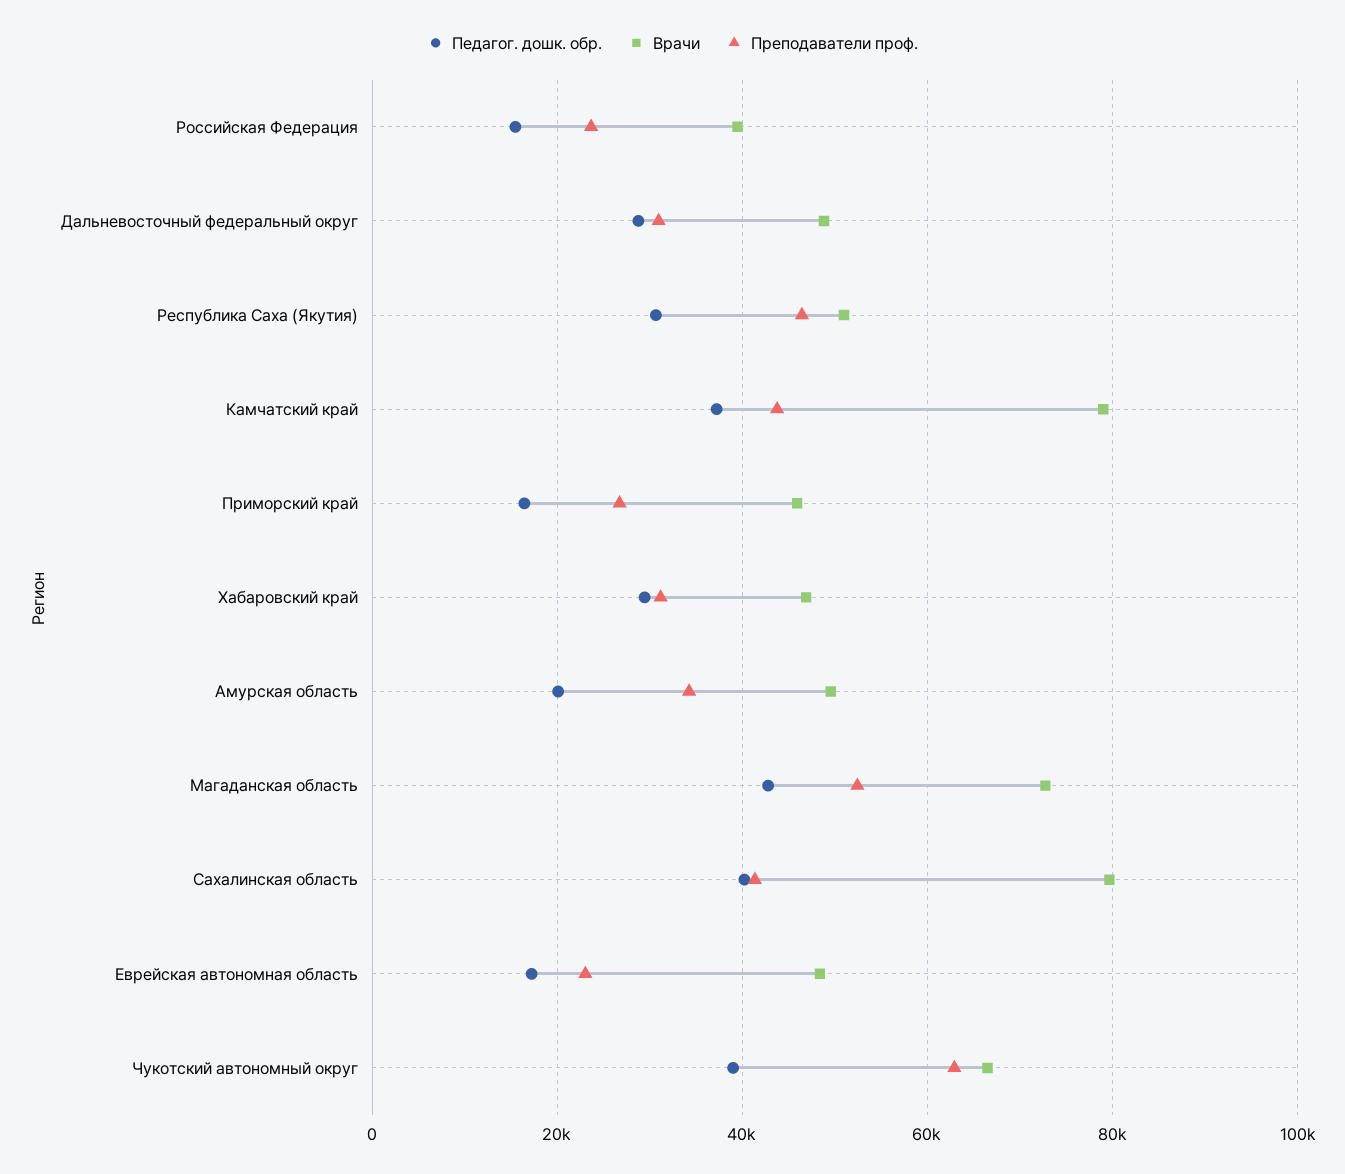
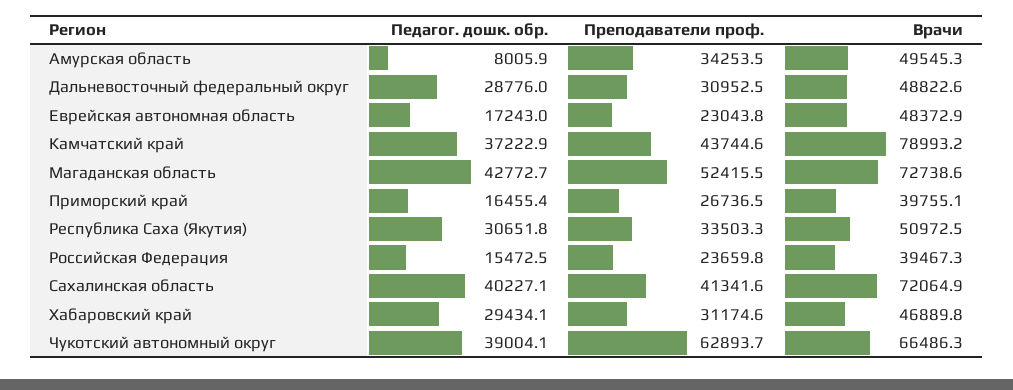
  {
    "Педагог. дошк. обр.": {
      "Российская Федерация": 15472.5,
      "Дальневосточный федеральный округ": 28776,
      "Республика Саха (Якутия)": 30651.8,
      "Камчатский край": 37222.9,
      "Приморский край": 16455.4,
      "Хабаровский край": 29434.1,
-     "Амурская область": 20000,
+     "Амурская область": 8005.9,
      "Магаданская область": 42772.7,
      "Сахалинская область": 40227.1,
      "Еврейская автономная область": 17243,
      "Чукотский автономный округ": 39004.1
    },
    "Врачи": {
      "Российская Федерация": 39467.3,
      "Дальневосточный федеральный округ": 48822.6,
      "Республика Саха (Якутия)": 50972.5,
      "Камчатский край": 78993.2,
-     "Приморский край": 46000,
+     "Приморский край": 39755.1,
      "Хабаровский край": 46889.8,
      "Амурская область": 49545.3,
      "Магаданская область": 72738.6,
-     "Сахалинская область": 80000,
+     "Сахалинская область": 72064.9,
      "Еврейская автономная область": 48372.9,
      "Чукотский автономный округ": 66486.3
    },
    "Преподаватели проф.": {
      "Российская Федерация": 23659.8,
      "Дальневосточный федеральный округ": 30952.5,
-     "Республика Саха (Якутия)": 46000,
+     "Республика Саха (Якутия)": 33503.3,
      "Камчатский край": 43744.6,
      "Приморский край": 26736.5,
      "Хабаровский край": 31174.6,
      "Амурская область": 34253.5,
      "Магаданская область": 52415.5,
      "Сахалинская область": 41341.6,
      "Еврейская автономная область": 23043.8,
      "Чукотский автономный округ": 62893.7
    }
  }

